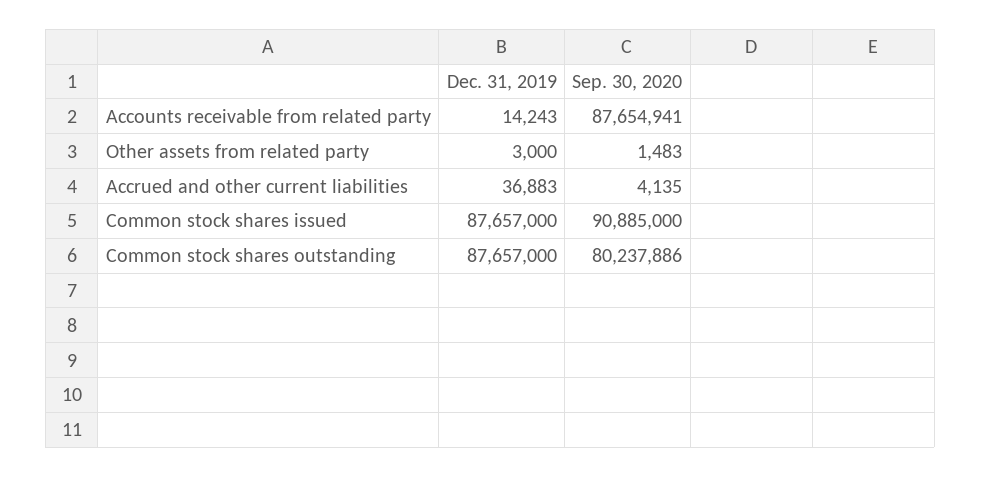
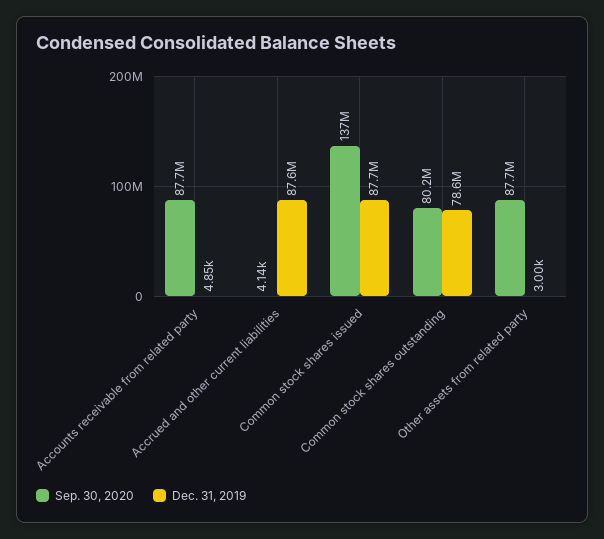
  {
    "Dec. 31, 2019": {
-     "Accounts receivable from related party": 14243,
+     "Accounts receivable from related party": 4850,
      "Other assets from related party": 3000,
-     "Accrued and other current liabilities": 36883,
+     "Accrued and other current liabilities": 87600000,
      "Common stock shares issued": 87657000,
-     "Common stock shares outstanding": 87657000
+     "Common stock shares outstanding": 78600000
    },
    "Sep. 30, 2020": {
      "Accounts receivable from related party": 87654941,
-     "Other assets from related party": 1483,
+     "Other assets from related party": 87700000,
      "Accrued and other current liabilities": 4135,
-     "Common stock shares issued": 90885000,
+     "Common stock shares issued": 137000000,
      "Common stock shares outstanding": 80237886
    }
  }

